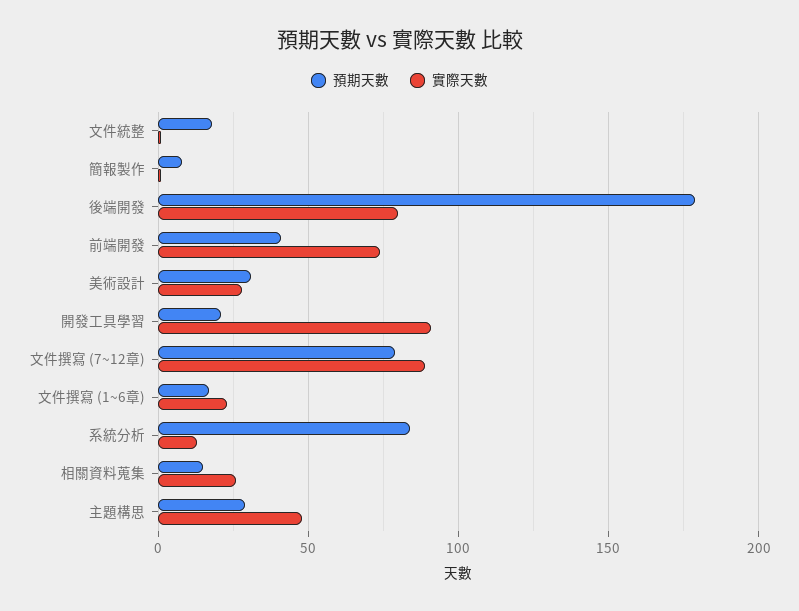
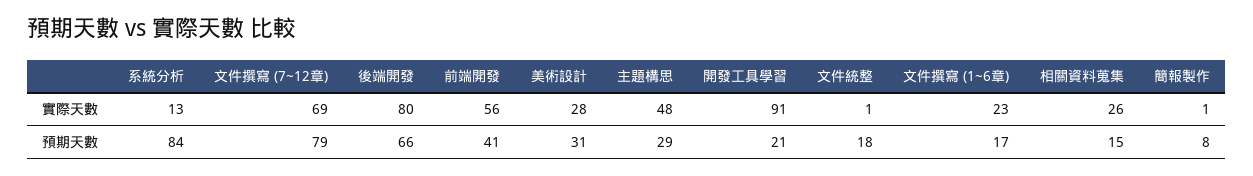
  {
    "預期天數": {
      "文件統整": 18,
      "簡報製作": 8,
-     "後端開發": 180,
+     "後端開發": 66,
      "前端開發": 41,
      "美術設計": 31,
      "開發工具學習": 21,
      "文件撰寫 (7~12章)": 79,
      "文件撰寫 (1~6章)": 17,
      "系統分析": 84,
      "相關資料蒐集": 15,
      "主題構思": 29
    },
    "實際天數": {
      "文件統整": 1,
      "簡報製作": 1,
      "後端開發": 80,
-     "前端開發": 75,
+     "前端開發": 56,
      "美術設計": 28,
      "開發工具學習": 91,
-     "文件撰寫 (7~12章)": 90,
+     "文件撰寫 (7~12章)": 69,
      "文件撰寫 (1~6章)": 23,
      "系統分析": 13,
      "相關資料蒐集": 26,
      "主題構思": 48
    }
  }

